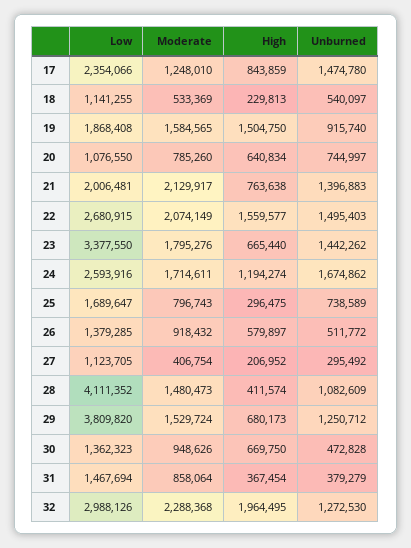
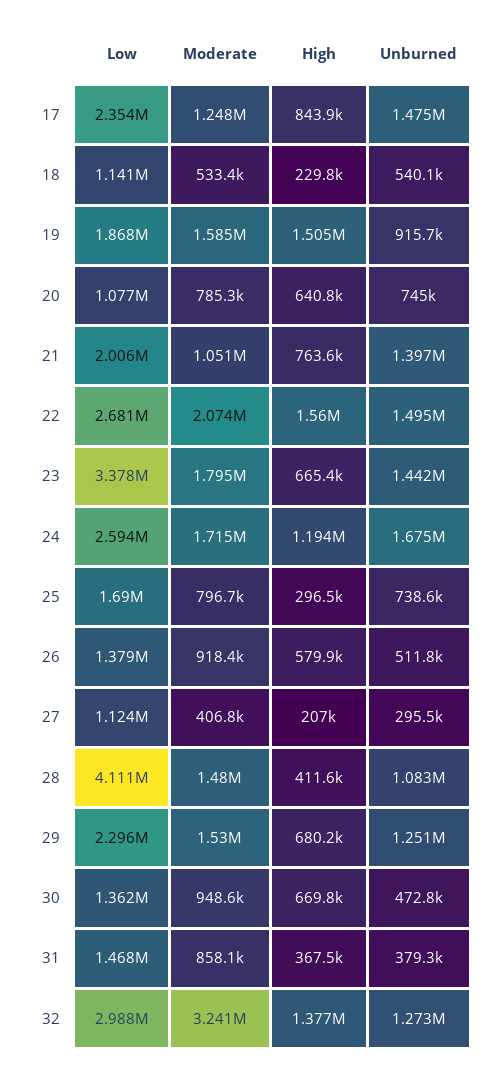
  {
    "Low": {
      "17": 2354066,
      "18": 1141255,
      "19": 1868408,
      "20": 1076550,
      "21": 2006481,
      "22": 2680915,
      "23": 3377550,
      "24": 2593916,
      "25": 1689647,
      "26": 1379285,
      "27": 1123705,
      "28": 4111352,
-     "29": 3809820,
+     "29": 2296000,
      "30": 1362323,
      "31": 1467694,
      "32": 2988126
    },
    "Moderate": {
      "17": 1248010,
      "18": 533369,
      "19": 1584565,
      "20": 785260,
-     "21": 2129917,
+     "21": 1051000,
      "22": 2074149,
      "23": 1795276,
      "24": 1714611,
      "25": 796743,
      "26": 918432,
      "27": 406754,
      "28": 1480473,
      "29": 1529724,
      "30": 948626,
      "31": 858064,
-     "32": 2288368
+     "32": 3241000
    },
    "High": {
      "17": 843859,
      "18": 229813,
      "19": 1504750,
      "20": 640834,
      "21": 763638,
      "22": 1559577,
      "23": 665440,
      "24": 1194274,
      "25": 296475,
      "26": 579897,
      "27": 206952,
      "28": 411574,
      "29": 680173,
      "30": 669750,
      "31": 367454,
-     "32": 1964495
+     "32": 1377000
    },
    "Unburned": {
      "17": 1474780,
      "18": 540097,
      "19": 915740,
      "20": 744997,
      "21": 1396883,
      "22": 1495403,
      "23": 1442262,
      "24": 1674862,
      "25": 738589,
      "26": 511772,
      "27": 295492,
      "28": 1082609,
      "29": 1250712,
      "30": 472828,
      "31": 379279,
      "32": 1272530
    }
  }

